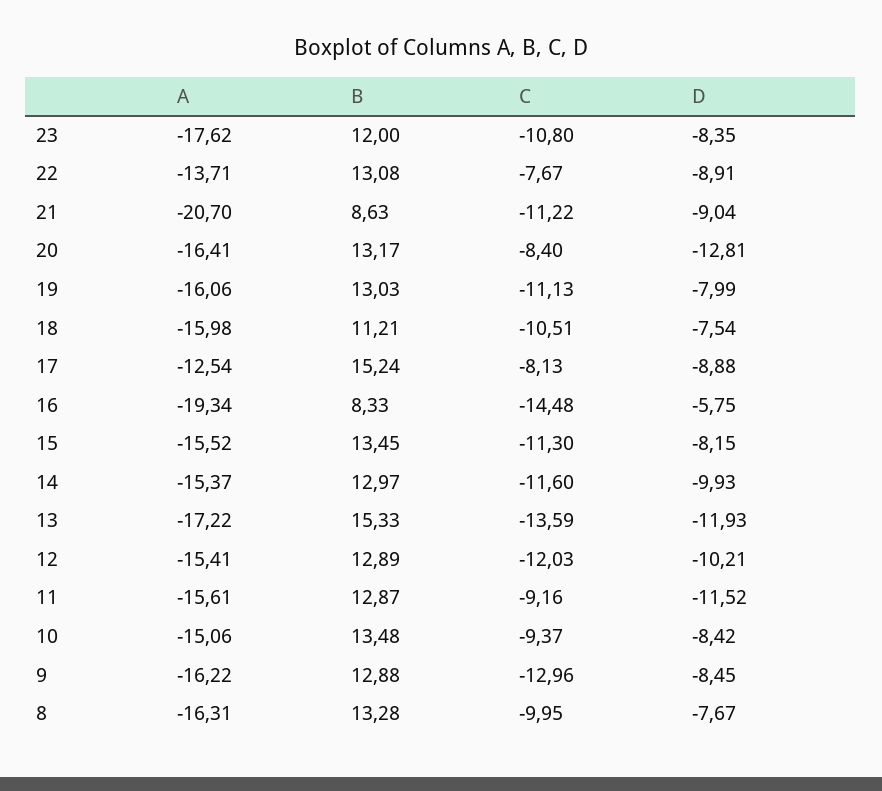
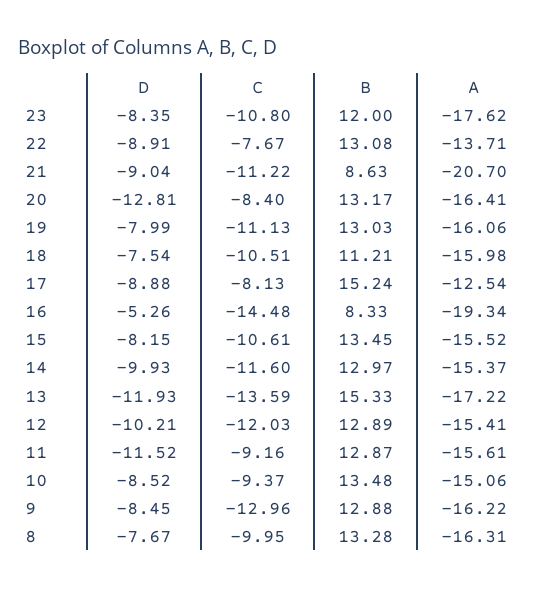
  {
    "A": {
      "23": -17.62,
      "22": -13.71,
      "21": -20.7,
      "20": -16.41,
      "19": -16.06,
      "18": -15.98,
      "17": -12.54,
      "16": -19.34,
      "15": -15.52,
      "14": -15.37,
      "13": -17.22,
      "12": -15.41,
      "11": -15.61,
      "10": -15.06,
      "9": -16.22,
      "8": -16.31
    },
    "B": {
      "23": 12,
      "22": 13.08,
      "21": 8.63,
      "20": 13.17,
      "19": 13.03,
      "18": 11.21,
      "17": 15.24,
      "16": 8.33,
      "15": 13.45,
      "14": 12.97,
      "13": 15.33,
      "12": 12.89,
      "11": 12.87,
      "10": 13.48,
      "9": 12.88,
      "8": 13.28
    },
    "C": {
      "23": -10.8,
      "22": -7.67,
      "21": -11.22,
      "20": -8.4,
      "19": -11.13,
      "18": -10.51,
      "17": -8.13,
      "16": -14.48,
-     "15": -11.3,
+     "15": -10.61,
      "14": -11.6,
      "13": -13.59,
      "12": -12.03,
      "11": -9.16,
      "10": -9.37,
      "9": -12.96,
      "8": -9.95
    },
    "D": {
      "23": -8.35,
      "22": -8.91,
      "21": -9.04,
      "20": -12.81,
      "19": -7.99,
      "18": -7.54,
      "17": -8.88,
-     "16": -5.75,
+     "16": -5.26,
      "15": -8.15,
      "14": -9.93,
      "13": -11.93,
      "12": -10.21,
      "11": -11.52,
-     "10": -8.42,
+     "10": -8.52,
      "9": -8.45,
      "8": -7.67
    }
  }

